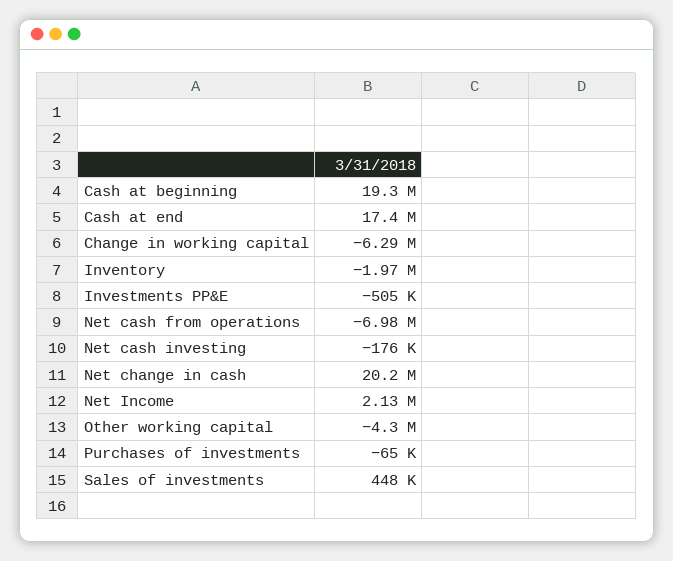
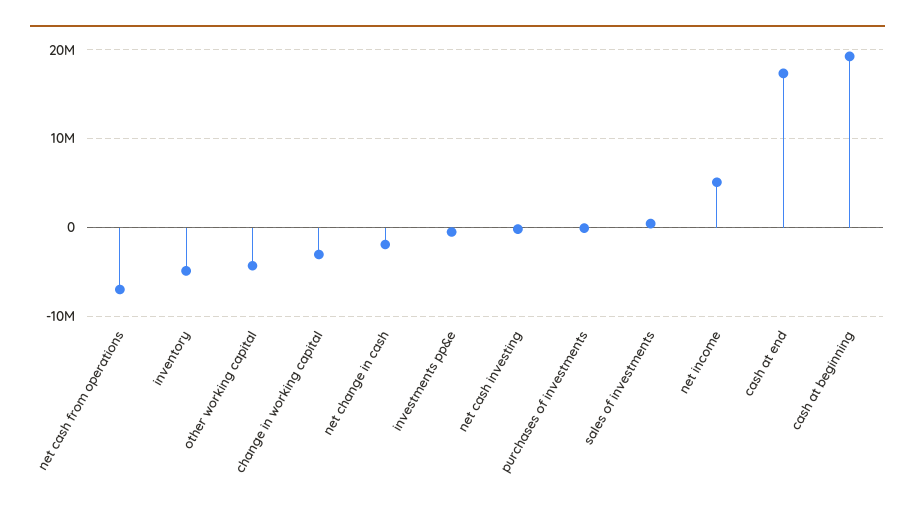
  {
    "Cash at beginning": 19300000,
    "Cash at end": 17400000,
-   "Change in working capital": -6290000,
+   "Change in working capital": -3000000,
-   "Inventory": -1970000,
+   "Inventory": -5000000,
    "Investments PP&E": -505000,
    "Net cash from operations": -6980000,
    "Net cash investing": -176000,
-   "Net change in cash": 20200000,
+   "Net change in cash": -2000000,
-   "Net Income": 2130000,
+   "Net Income": 5000000,
    "Other working capital": -4300000,
    "Purchases of investments": -65000,
    "Sales of investments": 448000
  }

